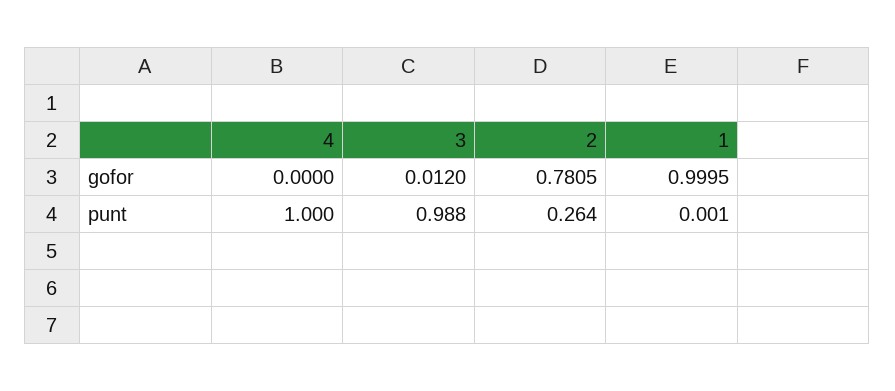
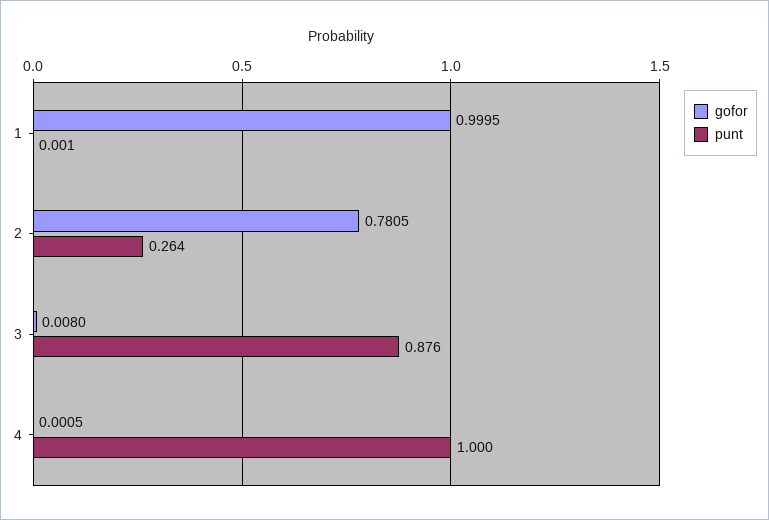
  {
    "gofor": {
-     "4": 0,
+     "4": 0.0005,
-     "3": 0.012,
+     "3": 0.008,
      "2": 0.7805,
      "1": 0.9995
    },
    "punt": {
      "4": 1,
-     "3": 0.988,
+     "3": 0.876,
      "2": 0.264,
      "1": 0.001
    }
  }

